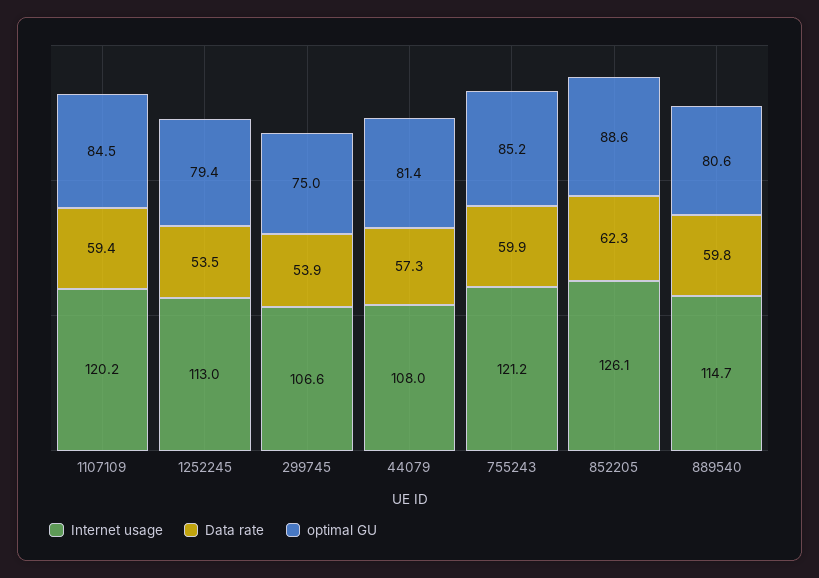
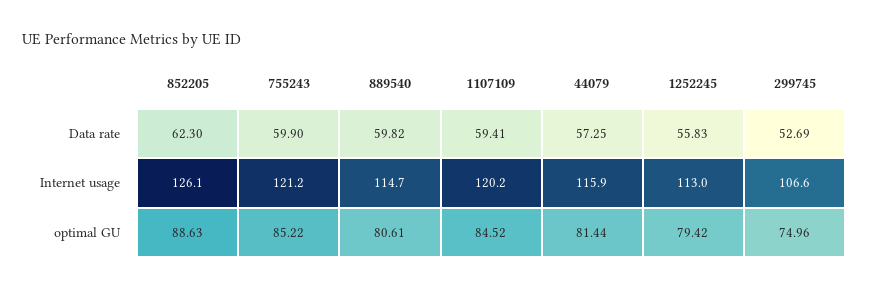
  {
    "Internet usage": {
      "1107109": 120.2,
      "1252245": 113,
      "299745": 106.6,
-     "44079": 108,
+     "44079": 115.9,
      "755243": 121.2,
      "852205": 126.1,
      "889540": 114.7
    },
    "Data rate": {
      "1107109": 59.41,
-     "1252245": 53.5,
+     "1252245": 55.83,
-     "299745": 53.9,
+     "299745": 52.69,
      "44079": 57.25,
      "755243": 59.9,
      "852205": 62.3,
      "889540": 59.82
    },
    "optimal GU": {
      "1107109": 84.52,
      "1252245": 79.42,
      "299745": 74.96,
      "44079": 81.44,
      "755243": 85.22,
      "852205": 88.63,
      "889540": 80.61
    }
  }

